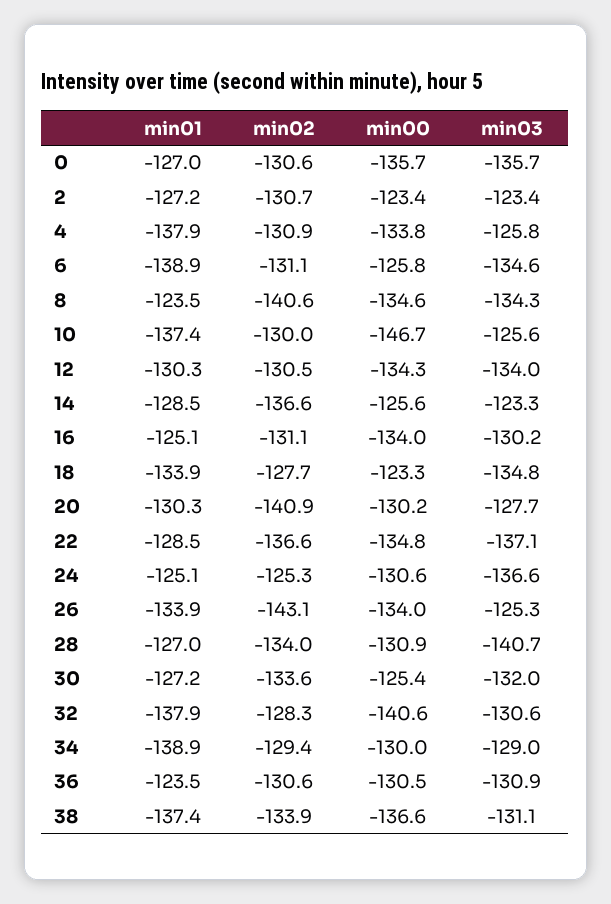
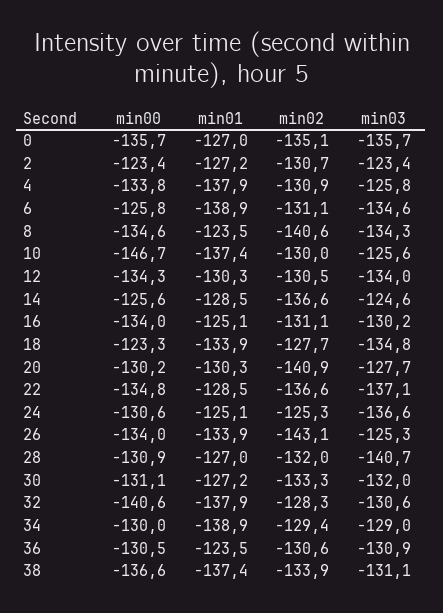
  {
    "min01": {
      "0": -127,
      "2": -127.2,
      "4": -137.9,
      "6": -138.9,
      "8": -123.5,
      "10": -137.4,
      "12": -130.3,
      "14": -128.5,
      "16": -125.1,
      "18": -133.9,
      "20": -130.3,
      "22": -128.5,
      "24": -125.1,
      "26": -133.9,
      "28": -127,
      "30": -127.2,
      "32": -137.9,
      "34": -138.9,
      "36": -123.5,
      "38": -137.4
    },
    "min02": {
-     "0": -130.6,
+     "0": -135.1,
      "2": -130.7,
      "4": -130.9,
      "6": -131.1,
      "8": -140.6,
      "10": -130,
      "12": -130.5,
      "14": -136.6,
      "16": -131.1,
      "18": -127.7,
      "20": -140.9,
      "22": -136.6,
      "24": -125.3,
      "26": -143.1,
-     "28": -134,
+     "28": -132,
-     "30": -133.6,
+     "30": -133.3,
      "32": -128.3,
      "34": -129.4,
      "36": -130.6,
      "38": -133.9
    },
    "min00": {
      "0": -135.7,
      "2": -123.4,
      "4": -133.8,
      "6": -125.8,
      "8": -134.6,
      "10": -146.7,
      "12": -134.3,
      "14": -125.6,
      "16": -134,
      "18": -123.3,
      "20": -130.2,
      "22": -134.8,
      "24": -130.6,
      "26": -134,
      "28": -130.9,
-     "30": -125.4,
+     "30": -131.1,
      "32": -140.6,
      "34": -130,
      "36": -130.5,
      "38": -136.6
    },
    "min03": {
      "0": -135.7,
      "2": -123.4,
      "4": -125.8,
      "6": -134.6,
      "8": -134.3,
      "10": -125.6,
      "12": -134,
-     "14": -123.3,
+     "14": -124.6,
      "16": -130.2,
      "18": -134.8,
      "20": -127.7,
      "22": -137.1,
      "24": -136.6,
      "26": -125.3,
      "28": -140.7,
      "30": -132,
      "32": -130.6,
      "34": -129,
      "36": -130.9,
      "38": -131.1
    }
  }

